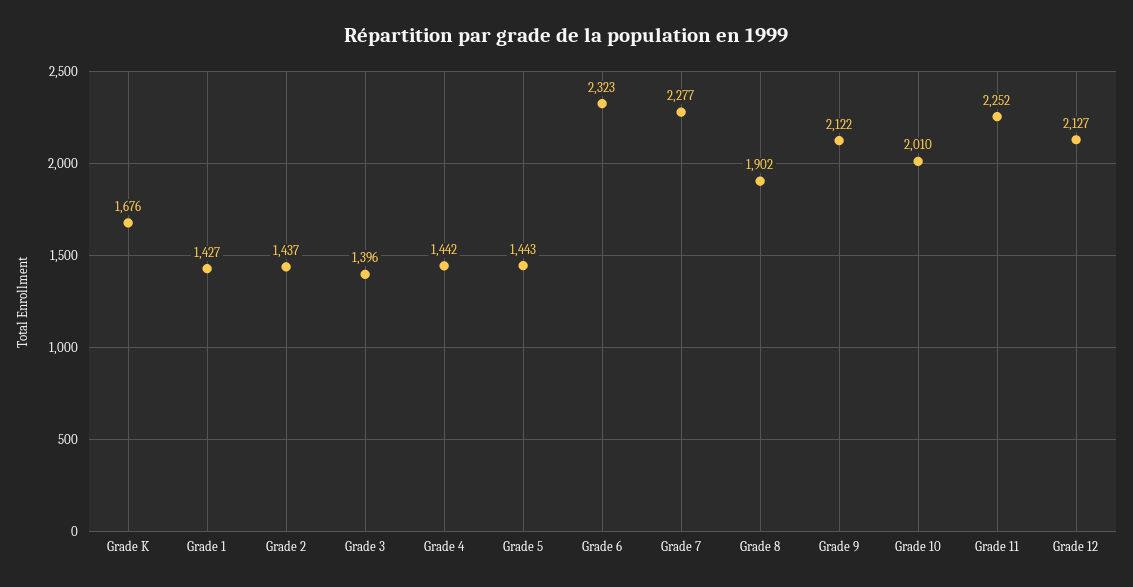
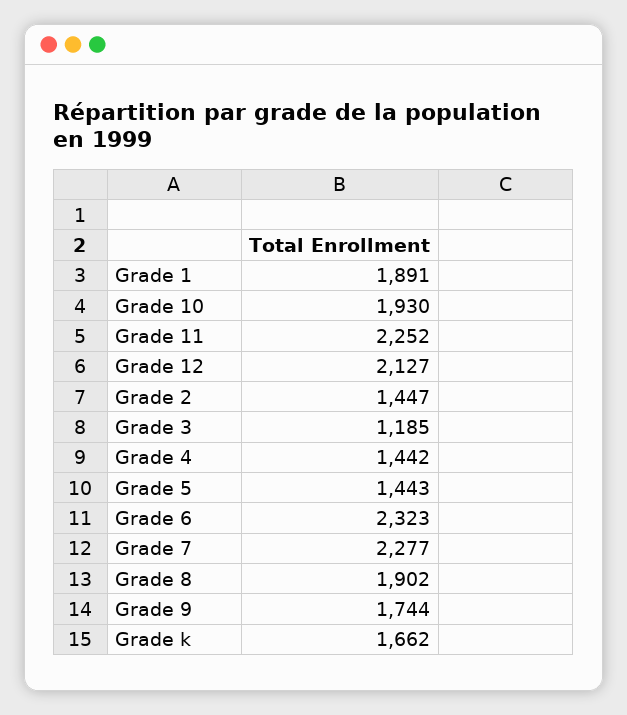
  {
-   "Grade K": 1676,
+   "Grade K": 1662,
-   "Grade 1": 1427,
+   "Grade 1": 1891,
-   "Grade 2": 1437,
+   "Grade 2": 1447,
-   "Grade 3": 1396,
+   "Grade 3": 1185,
    "Grade 4": 1442,
    "Grade 5": 1443,
    "Grade 6": 2323,
    "Grade 7": 2277,
    "Grade 8": 1902,
-   "Grade 9": 2122,
+   "Grade 9": 1744,
-   "Grade 10": 2010,
+   "Grade 10": 1930,
    "Grade 11": 2252,
    "Grade 12": 2127
  }

